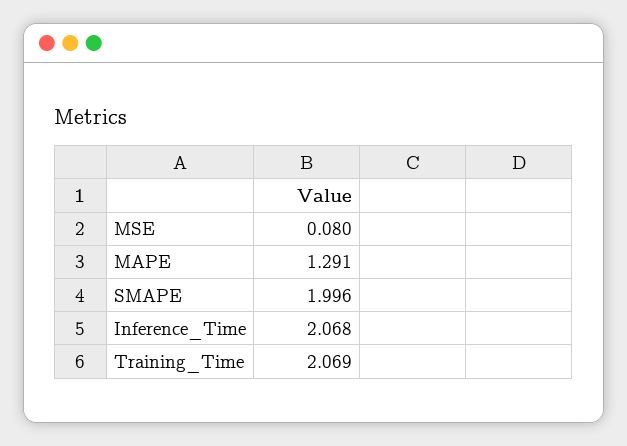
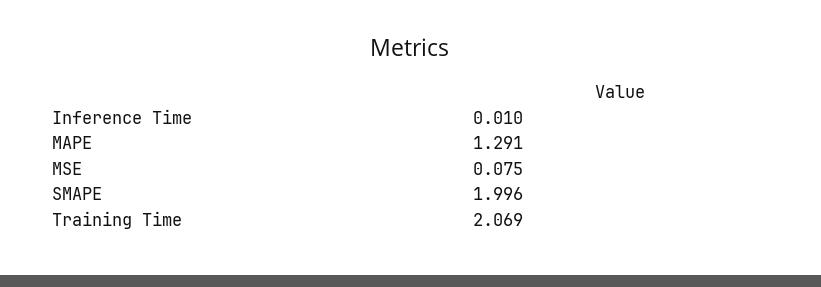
  {
-   "MSE": 0.08,
+   "MSE": 0.075,
    "MAPE": 1.291,
    "SMAPE": 1.996,
-   "Inference_Time": 2.068,
+   "Inference_Time": 0.01,
    "Training_Time": 2.069
  }

